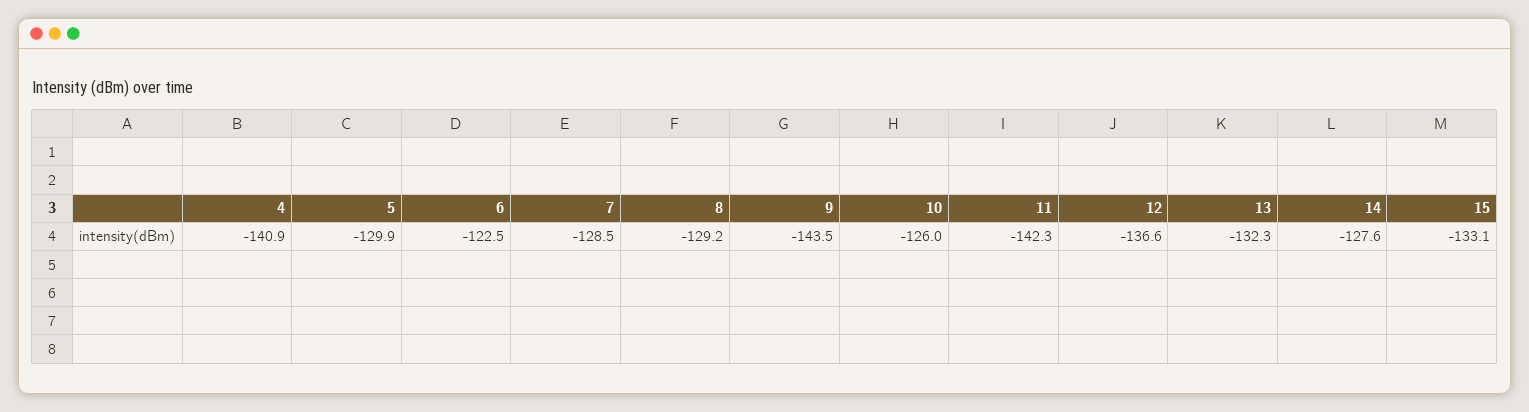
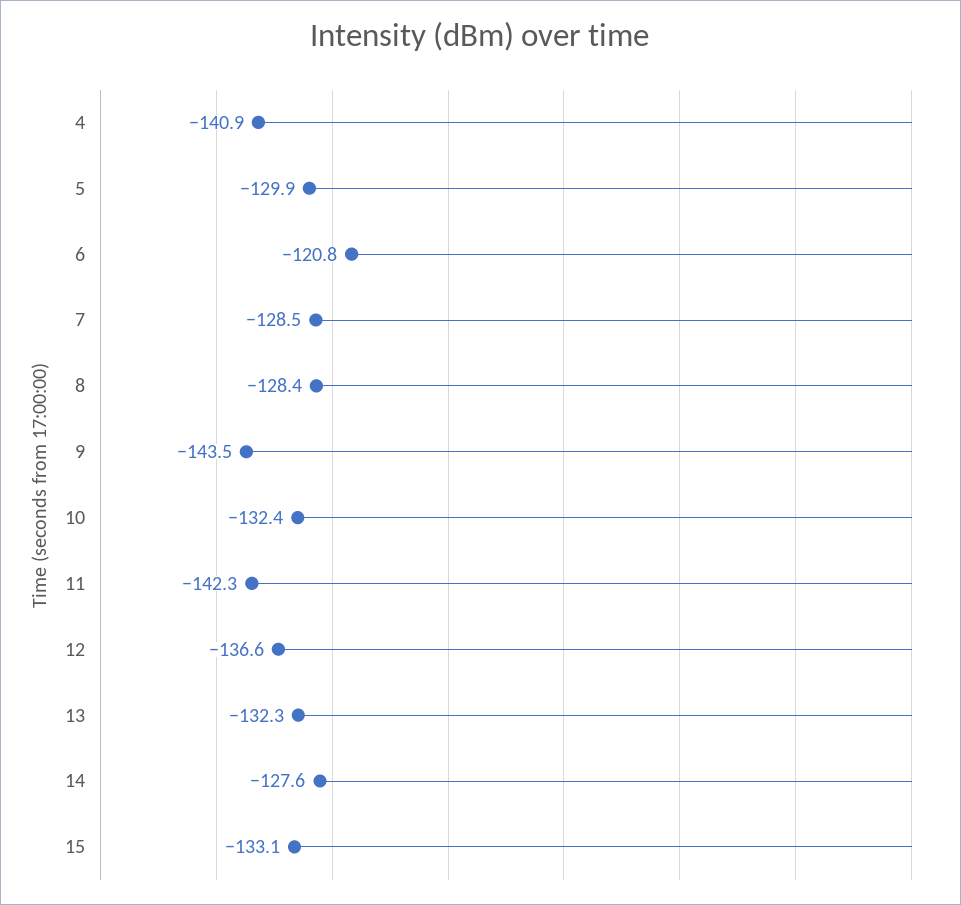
  {
    "4": -140.9,
    "5": -129.9,
-   "6": -122.5,
+   "6": -120.8,
    "7": -128.5,
-   "8": -129.2,
+   "8": -128.4,
    "9": -143.5,
-   "10": -126,
+   "10": -132.4,
    "11": -142.3,
    "12": -136.6,
    "13": -132.3,
    "14": -127.6,
    "15": -133.1
  }

